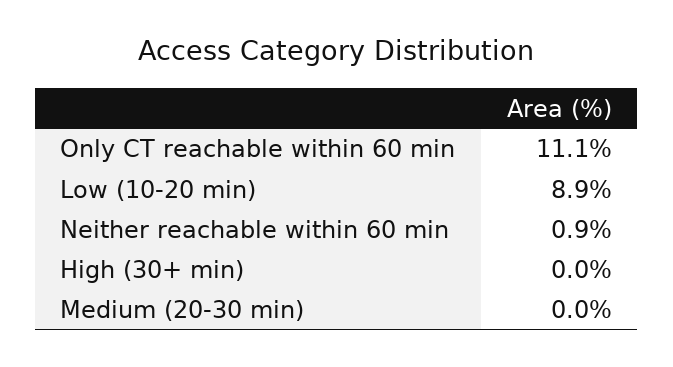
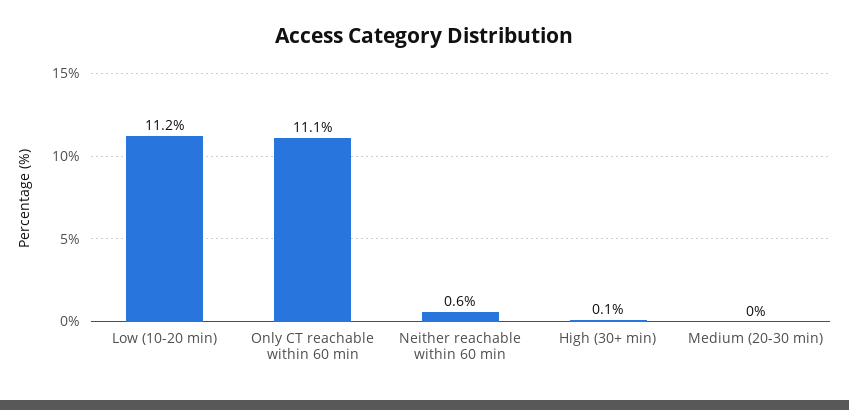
  {
    "Only CT reachable within 60 min": 11.1,
-   "Low (10-20 min)": 8.9,
+   "Low (10-20 min)": 11.2,
-   "Neither reachable within 60 min": 0.9,
+   "Neither reachable within 60 min": 0.6,
-   "High (30+ min)": 0,
+   "High (30+ min)": 0.1,
    "Medium (20-30 min)": 0
  }

